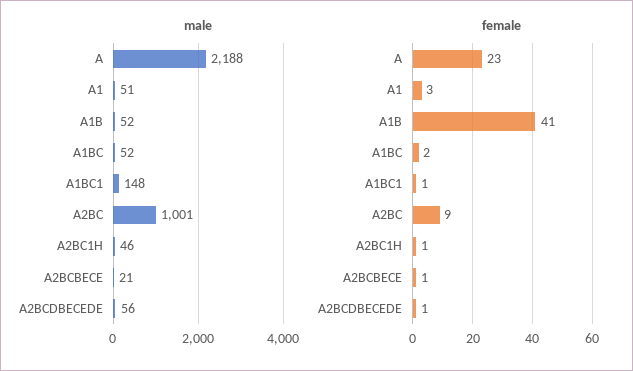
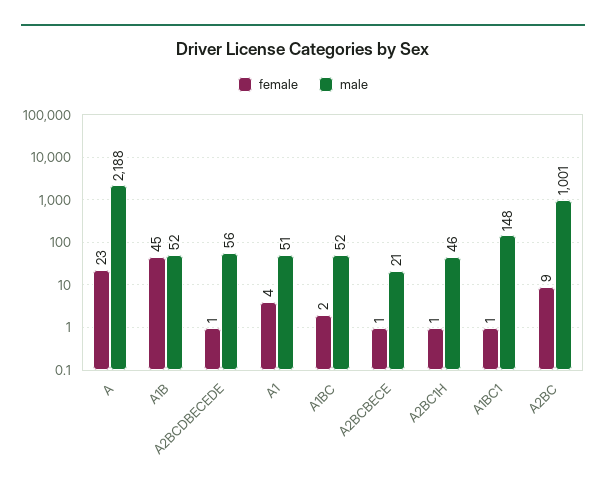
  {
    "male": {
      "A": 2188,
      "A1": 51,
      "A1B": 52,
      "A1BC": 52,
      "A1BC1": 148,
      "A2BC": 1001,
      "A2BC1H": 46,
      "A2BCBECE": 21,
      "A2BCDBECEDE": 56
    },
    "female": {
      "A": 23,
-     "A1": 3,
+     "A1": 4,
-     "A1B": 41,
+     "A1B": 45,
      "A1BC": 2,
      "A1BC1": 1,
      "A2BC": 9,
      "A2BC1H": 1,
      "A2BCBECE": 1,
      "A2BCDBECEDE": 1
    }
  }

